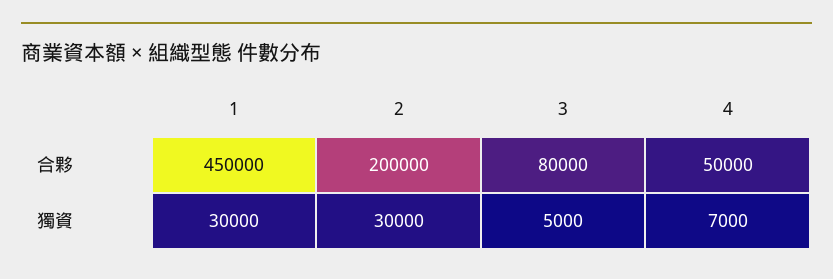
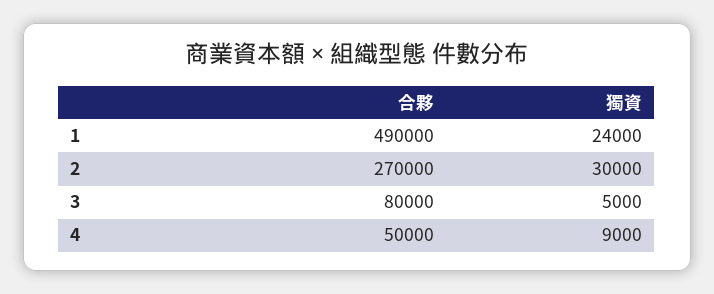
  {
    "1": {
-     "合夥": 450000,
+     "合夥": 490000,
-     "獨資": 30000
+     "獨資": 24000
    },
    "2": {
-     "合夥": 200000,
+     "合夥": 270000,
      "獨資": 30000
    },
    "3": {
      "合夥": 80000,
      "獨資": 5000
    },
    "4": {
      "合夥": 50000,
-     "獨資": 7000
+     "獨資": 9000
    }
  }

